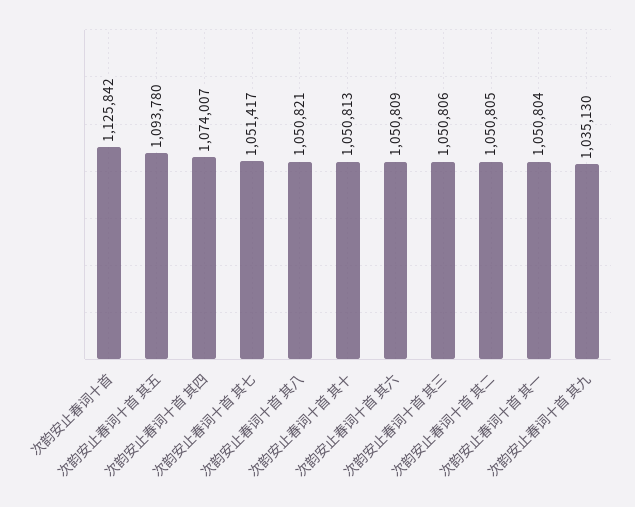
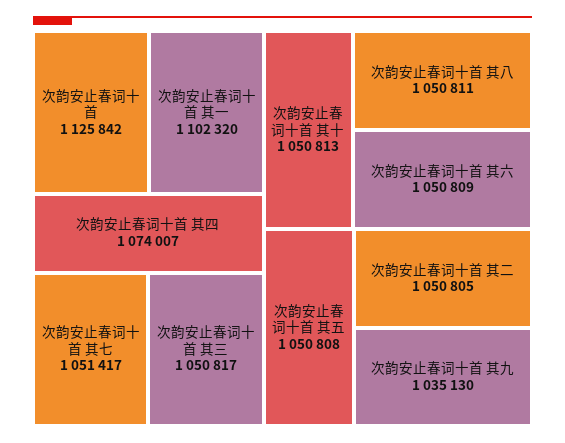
  {
    "次韵安止春词十首": 1125842,
-   "次韵安止春词十首 其五": 1093780,
+   "次韵安止春词十首 其五": 1050808,
    "次韵安止春词十首 其四": 1074007,
    "次韵安止春词十首 其七": 1051417,
-   "次韵安止春词十首 其八": 1050821,
+   "次韵安止春词十首 其八": 1050811,
    "次韵安止春词十首 其十": 1050813,
    "次韵安止春词十首 其六": 1050809,
-   "次韵安止春词十首 其三": 1050806,
+   "次韵安止春词十首 其三": 1050817,
    "次韵安止春词十首 其二": 1050805,
-   "次韵安止春词十首 其一": 1050804,
+   "次韵安止春词十首 其一": 1102320,
    "次韵安止春词十首 其九": 1035130
  }

